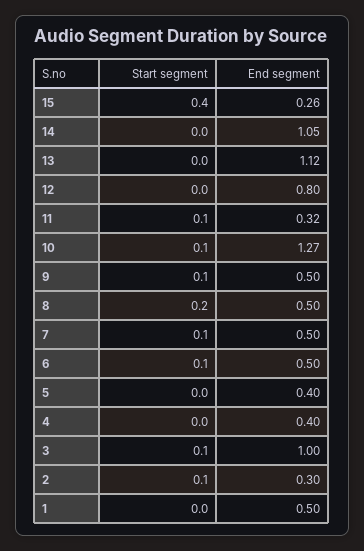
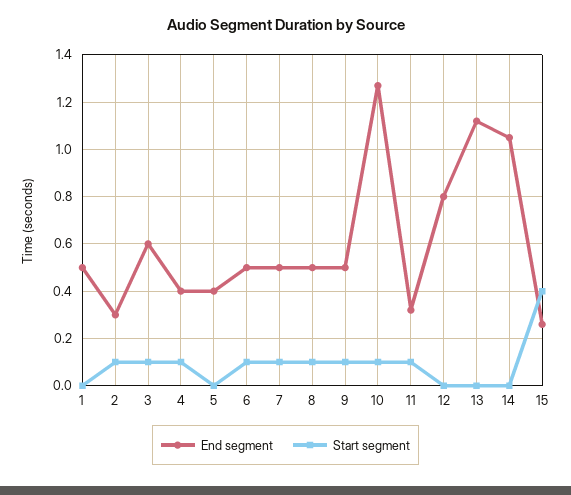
  {
    "Start segment": {
      "15": 0.4,
      "14": 0,
      "13": 0,
      "12": 0,
      "11": 0.1,
      "10": 0.1,
      "9": 0.1,
-     "8": 0.2,
+     "8": 0.1,
      "7": 0.1,
      "6": 0.1,
      "5": 0,
-     "4": 0,
+     "4": 0.1,
      "3": 0.1,
      "2": 0.1,
      "1": 0
    },
    "End segment": {
      "15": 0.26,
      "14": 1.05,
      "13": 1.12,
      "12": 0.8,
      "11": 0.32,
      "10": 1.27,
      "9": 0.5,
      "8": 0.5,
      "7": 0.5,
      "6": 0.5,
      "5": 0.4,
      "4": 0.4,
-     "3": 1,
+     "3": 0.6,
      "2": 0.3,
      "1": 0.5
    }
  }

